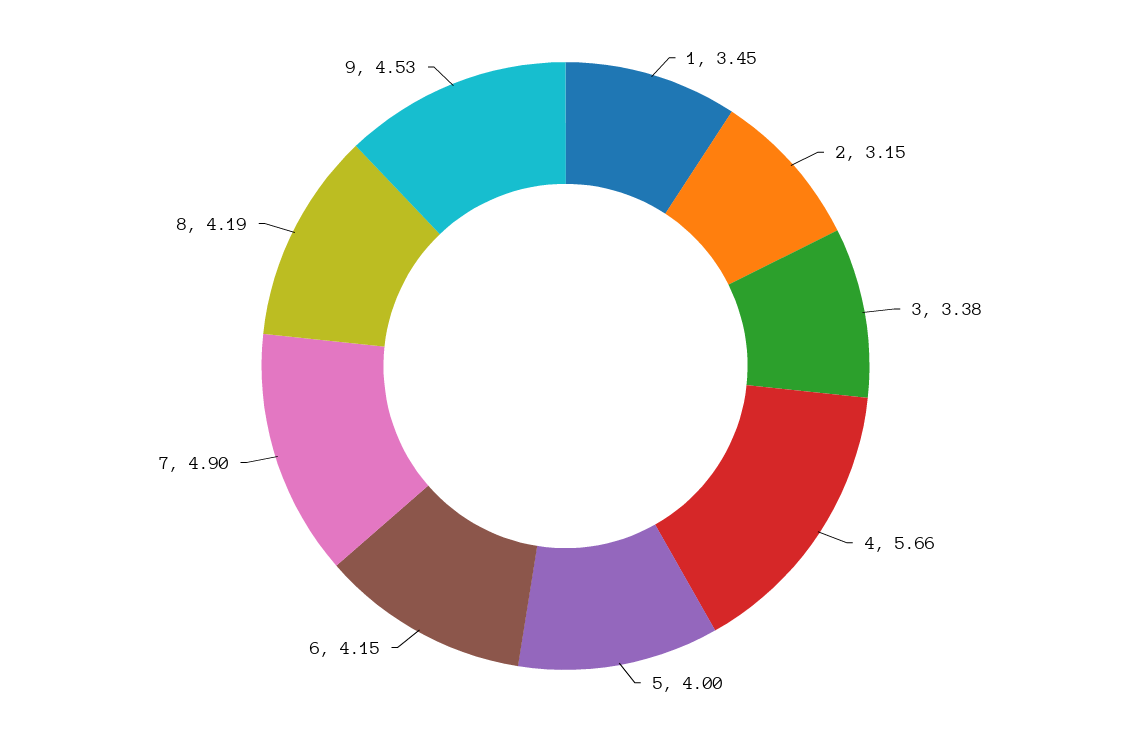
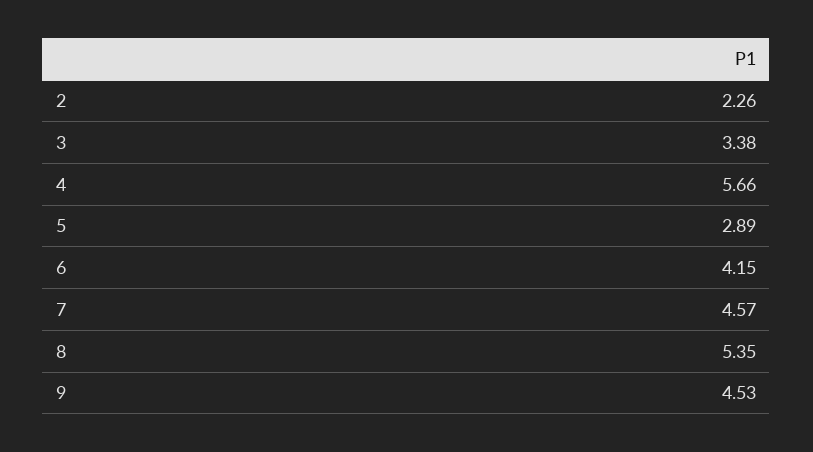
  {
-   "1": 3.45,
-   "2": 3.15,
+   "2": 2.26,
    "3": 3.38,
    "4": 5.66,
-   "5": 4,
+   "5": 2.89,
    "6": 4.15,
-   "7": 4.9,
+   "7": 4.57,
-   "8": 4.19,
+   "8": 5.35,
    "9": 4.53
  }

